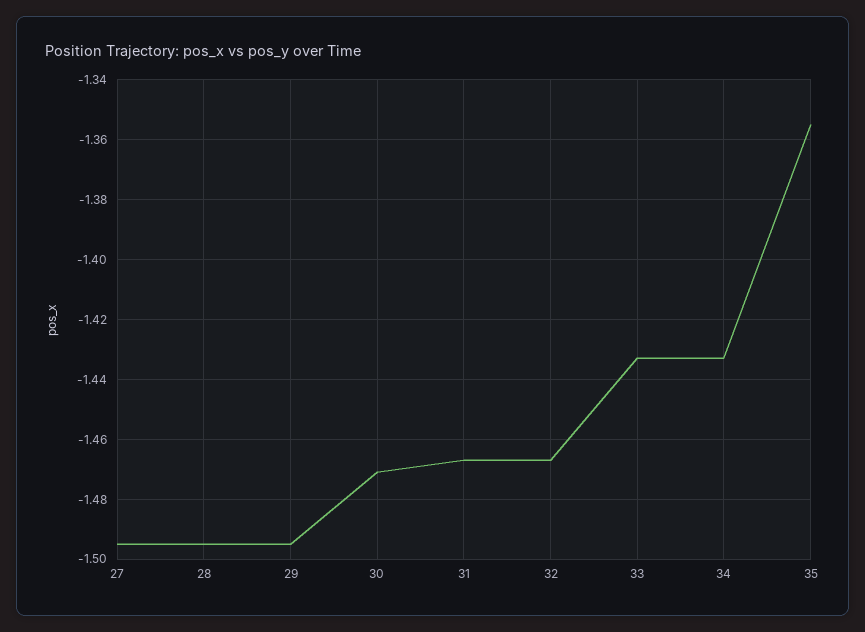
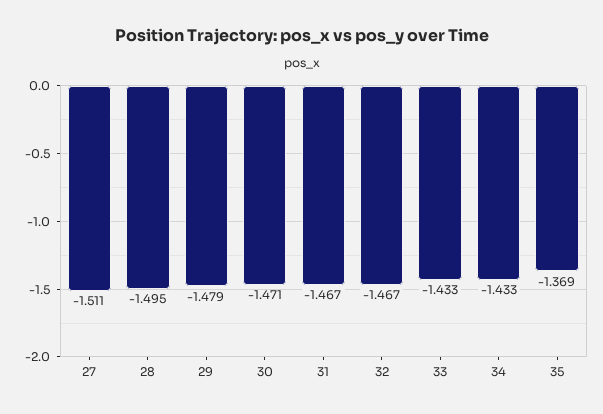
  {
-   "27": -1.495,
+   "27": -1.511,
    "28": -1.495,
-   "29": -1.495,
+   "29": -1.479,
    "30": -1.471,
    "31": -1.467,
    "32": -1.467,
    "33": -1.433,
    "34": -1.433,
-   "35": -1.355
+   "35": -1.369
  }

